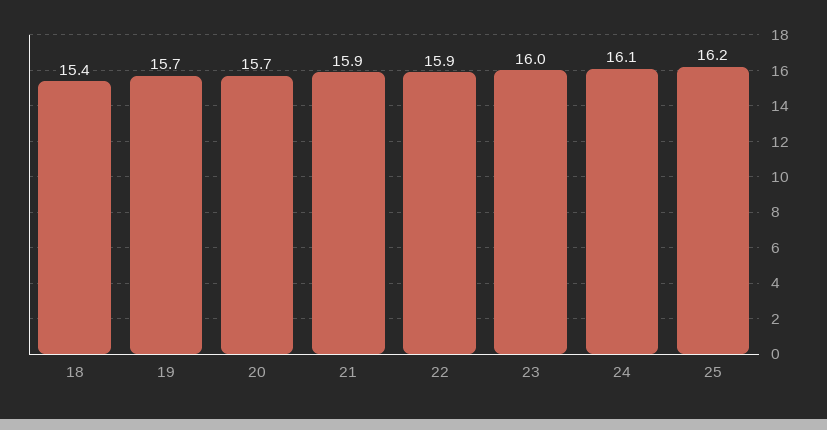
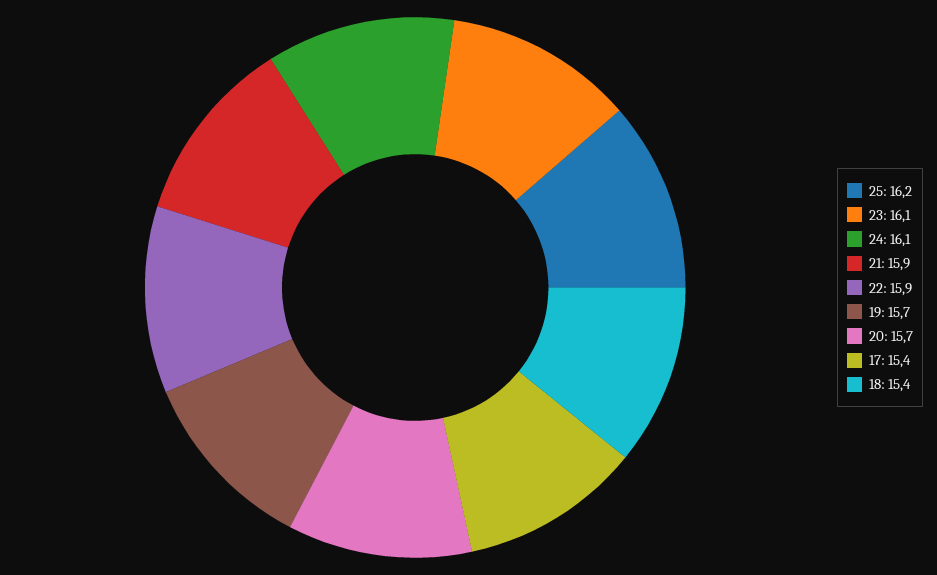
  {
    "18": 15.4,
    "19": 15.7,
    "20": 15.7,
    "21": 15.9,
    "22": 15.9,
-   "23": 16,
+   "23": 16.1,
    "24": 16.1,
-   "25": 16.2
+   "25": 16.2,
+   "17": 15.4
  }

